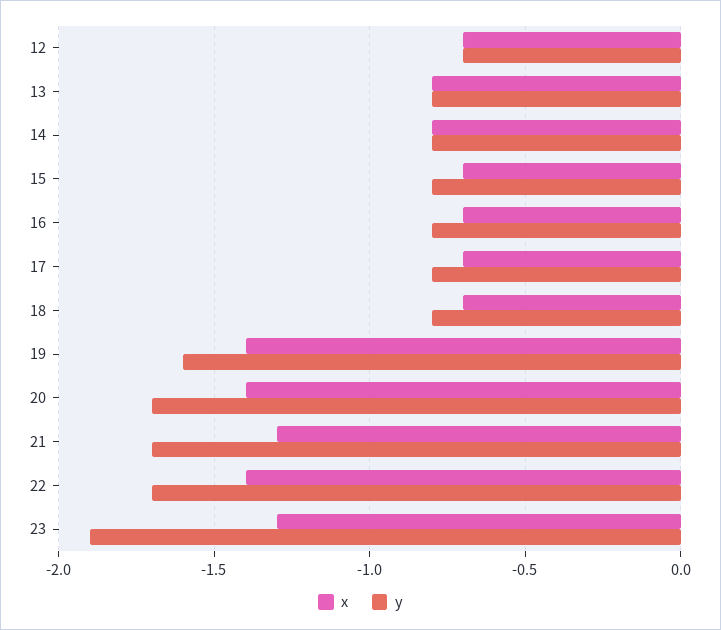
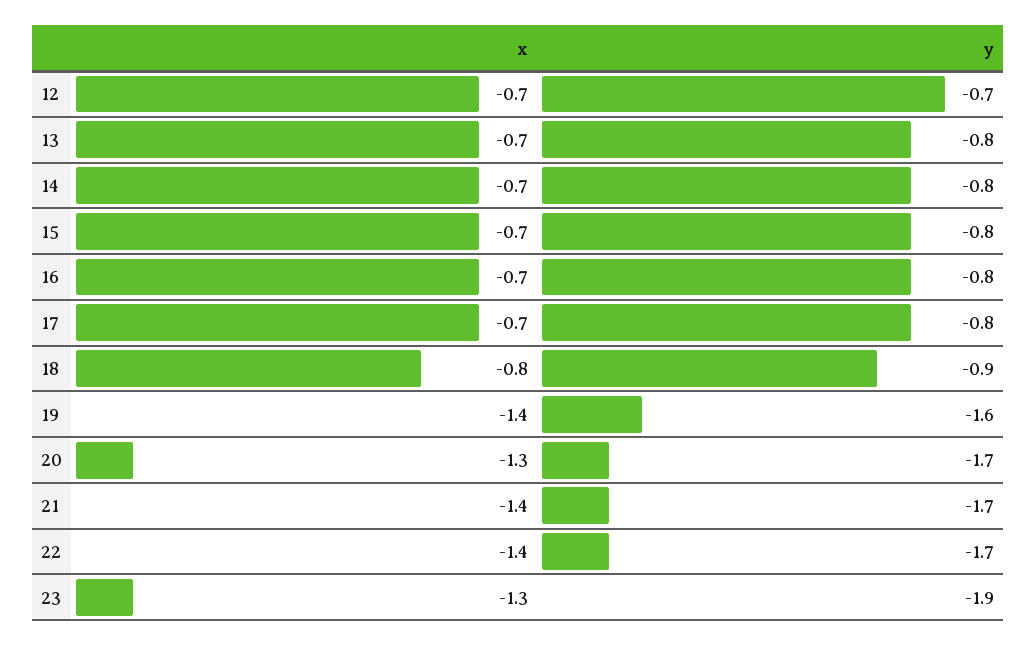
  {
    "x": {
      "12": -0.7,
-     "13": -0.8,
+     "13": -0.7,
-     "14": -0.8,
+     "14": -0.7,
      "15": -0.7,
      "16": -0.7,
      "17": -0.7,
-     "18": -0.7,
+     "18": -0.8,
      "19": -1.4,
-     "20": -1.4,
+     "20": -1.3,
-     "21": -1.3,
+     "21": -1.4,
      "22": -1.4,
      "23": -1.3
    },
    "y": {
      "12": -0.7,
      "13": -0.8,
      "14": -0.8,
      "15": -0.8,
      "16": -0.8,
      "17": -0.8,
-     "18": -0.8,
+     "18": -0.9,
      "19": -1.6,
      "20": -1.7,
      "21": -1.7,
      "22": -1.7,
      "23": -1.9
    }
  }

